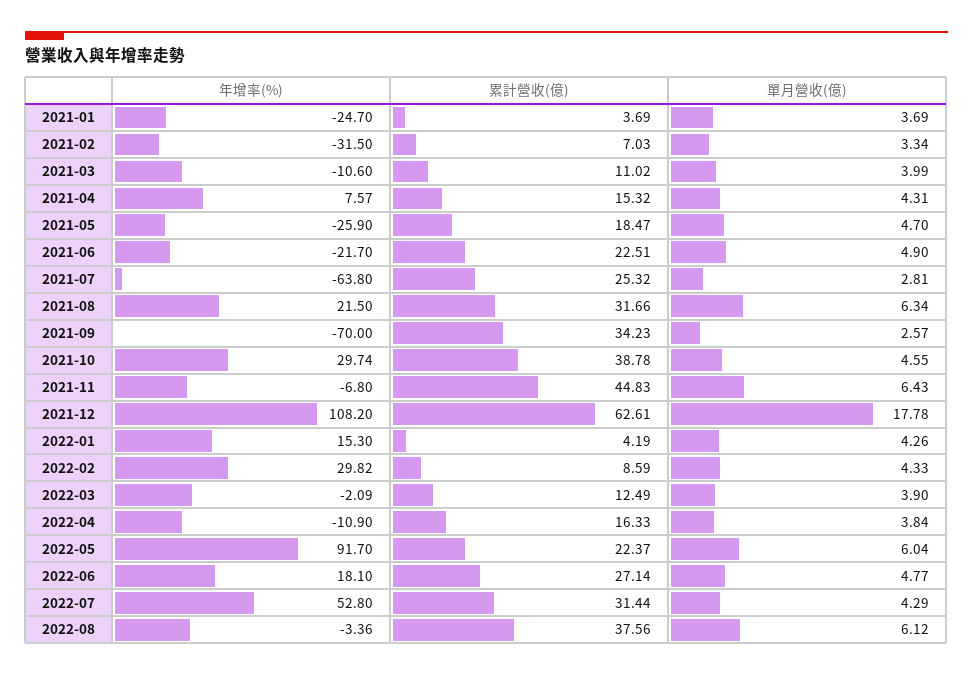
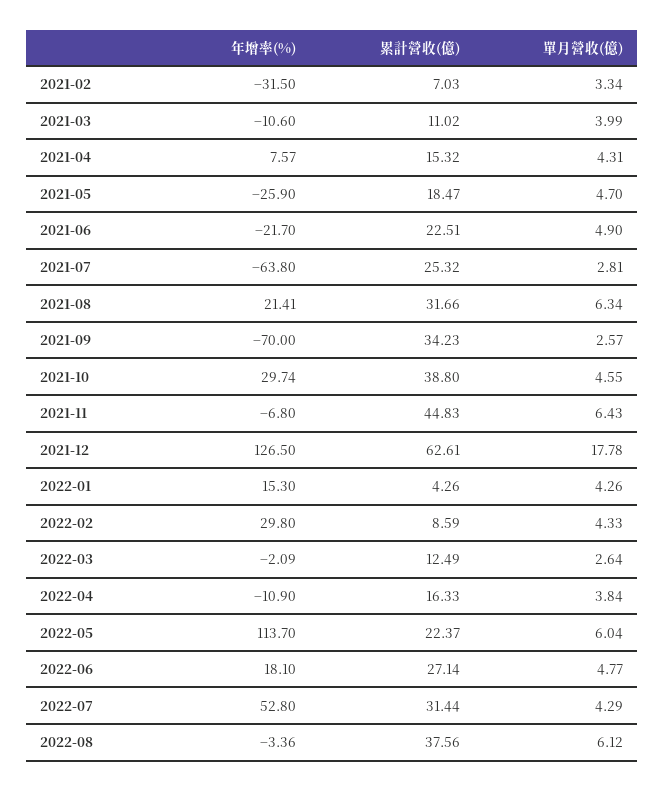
  {
    "年增率(%)": {
-     "2021-01": -24.7,
      "2021-02": -31.5,
      "2021-03": -10.6,
      "2021-04": 7.57,
      "2021-05": -25.9,
      "2021-06": -21.7,
      "2021-07": -63.8,
-     "2021-08": 21.5,
+     "2021-08": 21.41,
      "2021-09": -70,
      "2021-10": 29.74,
      "2021-11": -6.8,
-     "2021-12": 108.2,
+     "2021-12": 126.5,
      "2022-01": 15.3,
-     "2022-02": 29.82,
+     "2022-02": 29.8,
      "2022-03": -2.09,
      "2022-04": -10.9,
-     "2022-05": 91.7,
+     "2022-05": 113.7,
      "2022-06": 18.1,
      "2022-07": 52.8,
      "2022-08": -3.36
    },
    "累計營收(億)": {
-     "2021-01": 3.69,
      "2021-02": 7.03,
      "2021-03": 11.02,
      "2021-04": 15.32,
      "2021-05": 18.47,
      "2021-06": 22.51,
      "2021-07": 25.32,
      "2021-08": 31.66,
      "2021-09": 34.23,
-     "2021-10": 38.78,
+     "2021-10": 38.8,
      "2021-11": 44.83,
      "2021-12": 62.61,
-     "2022-01": 4.19,
+     "2022-01": 4.26,
      "2022-02": 8.59,
      "2022-03": 12.49,
      "2022-04": 16.33,
      "2022-05": 22.37,
      "2022-06": 27.14,
      "2022-07": 31.44,
      "2022-08": 37.56
    },
    "單月營收(億)": {
-     "2021-01": 3.69,
      "2021-02": 3.34,
      "2021-03": 3.99,
      "2021-04": 4.31,
      "2021-05": 4.7,
      "2021-06": 4.9,
      "2021-07": 2.81,
      "2021-08": 6.34,
      "2021-09": 2.57,
      "2021-10": 4.55,
      "2021-11": 6.43,
      "2021-12": 17.78,
      "2022-01": 4.26,
      "2022-02": 4.33,
-     "2022-03": 3.9,
+     "2022-03": 2.64,
      "2022-04": 3.84,
      "2022-05": 6.04,
      "2022-06": 4.77,
      "2022-07": 4.29,
      "2022-08": 6.12
    }
  }

